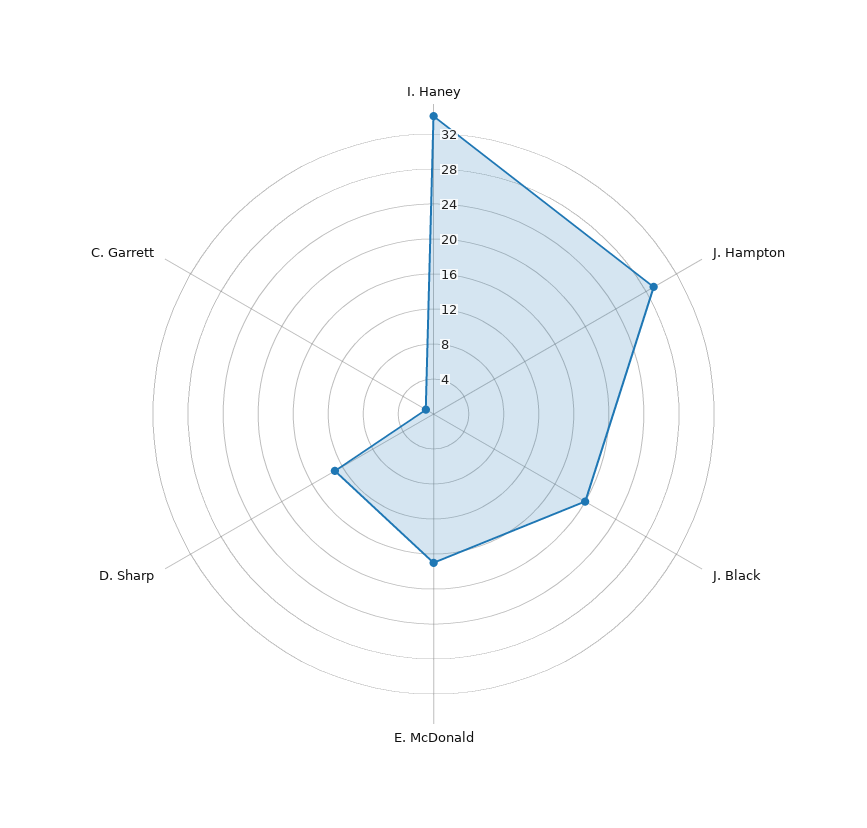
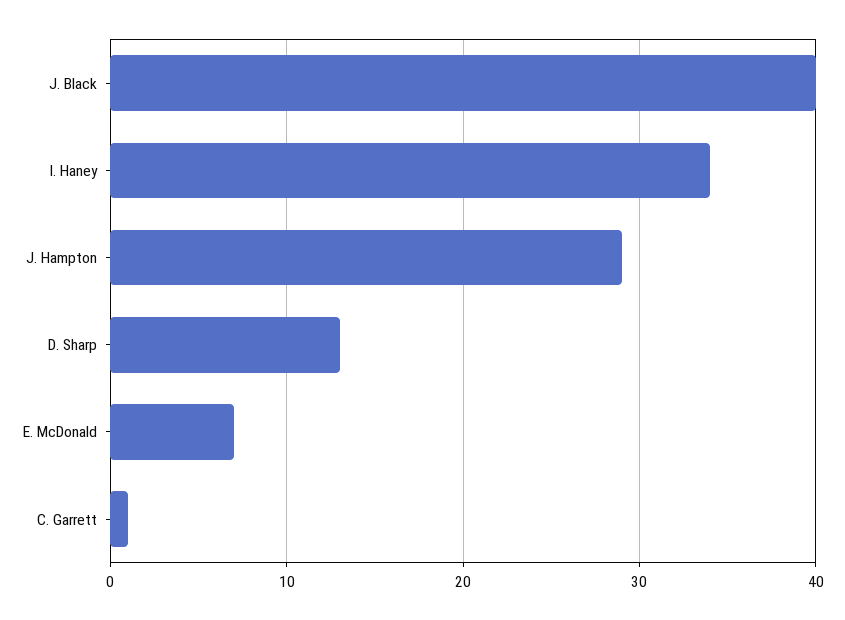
  {
    "I. Haney": 34,
    "J. Hampton": 29,
-   "J. Black": 20,
+   "J. Black": 40,
-   "E. McDonald": 17,
+   "E. McDonald": 7,
    "D. Sharp": 13,
    "C. Garrett": 1
  }

